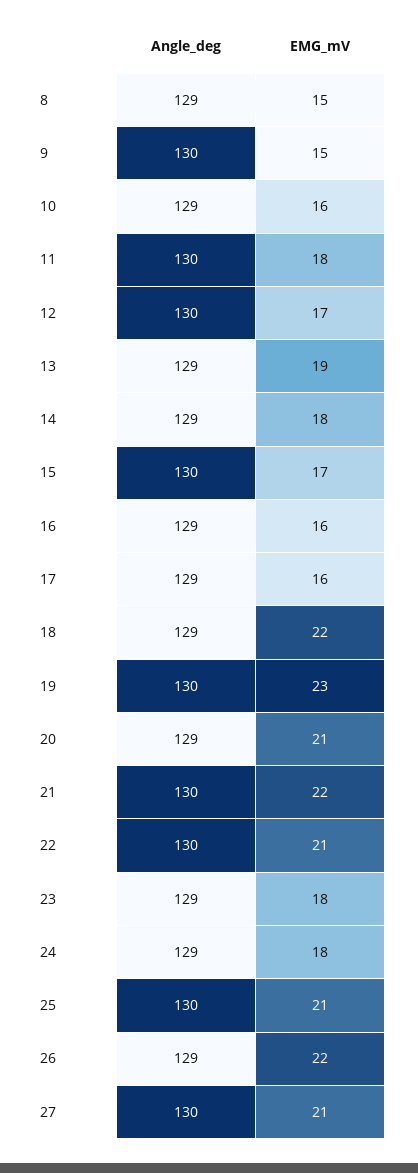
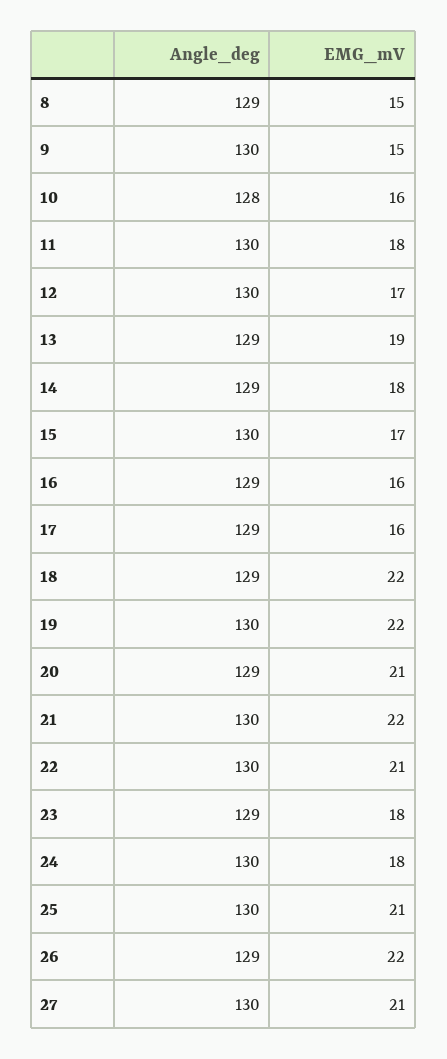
  {
    "Angle_deg": {
      "8": 129,
      "9": 130,
-     "10": 129,
+     "10": 128,
      "11": 130,
      "12": 130,
      "13": 129,
      "14": 129,
      "15": 130,
      "16": 129,
      "17": 129,
      "18": 129,
      "19": 130,
      "20": 129,
      "21": 130,
      "22": 130,
      "23": 129,
-     "24": 129,
+     "24": 130,
      "25": 130,
      "26": 129,
      "27": 130
    },
    "EMG_mV": {
      "8": 15,
      "9": 15,
      "10": 16,
      "11": 18,
      "12": 17,
      "13": 19,
      "14": 18,
      "15": 17,
      "16": 16,
      "17": 16,
      "18": 22,
-     "19": 23,
+     "19": 22,
      "20": 21,
      "21": 22,
      "22": 21,
      "23": 18,
      "24": 18,
      "25": 21,
      "26": 22,
      "27": 21
    }
  }

